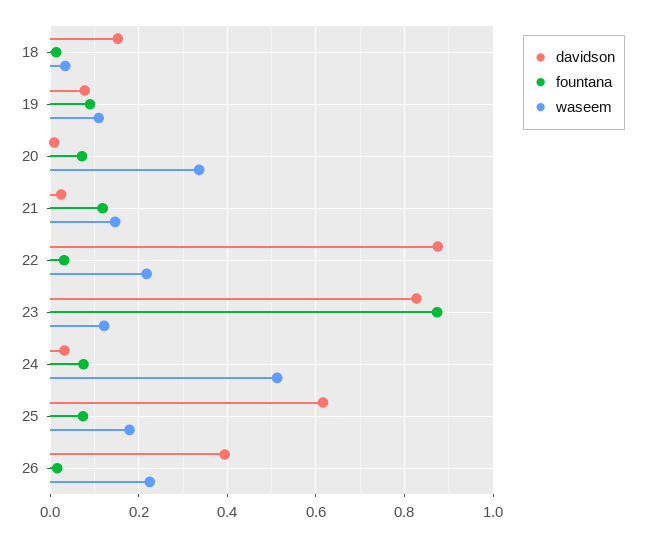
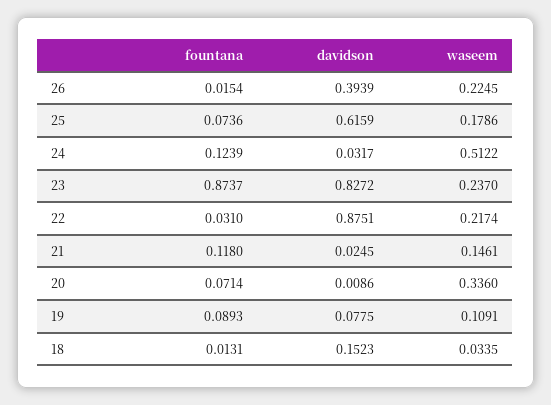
  {
    "davidson": {
      "18": 0.1523,
      "19": 0.0775,
      "20": 0.0086,
      "21": 0.0245,
      "22": 0.8751,
      "23": 0.8272,
      "24": 0.0317,
      "25": 0.6159,
      "26": 0.3939
    },
    "fountana": {
      "18": 0.0131,
      "19": 0.0893,
      "20": 0.0714,
      "21": 0.118,
      "22": 0.031,
      "23": 0.8737,
-     "24": 0.08,
+     "24": 0.1239,
      "25": 0.0736,
      "26": 0.0154
    },
    "waseem": {
      "18": 0.0335,
      "19": 0.1091,
      "20": 0.336,
      "21": 0.1461,
      "22": 0.2174,
-     "23": 0.12,
+     "23": 0.237,
      "24": 0.5122,
      "25": 0.1786,
      "26": 0.2245
    }
  }

